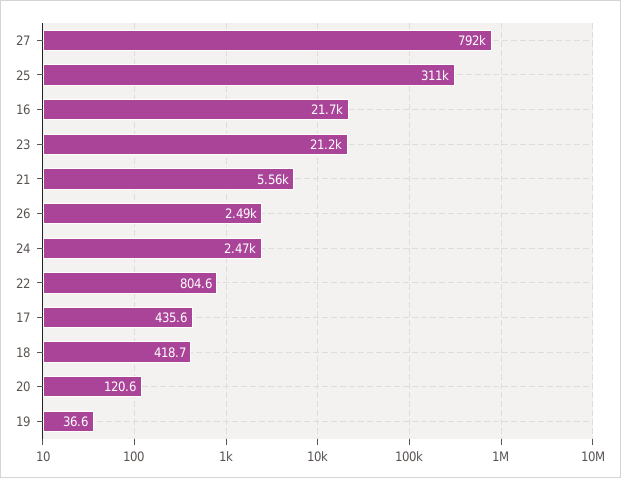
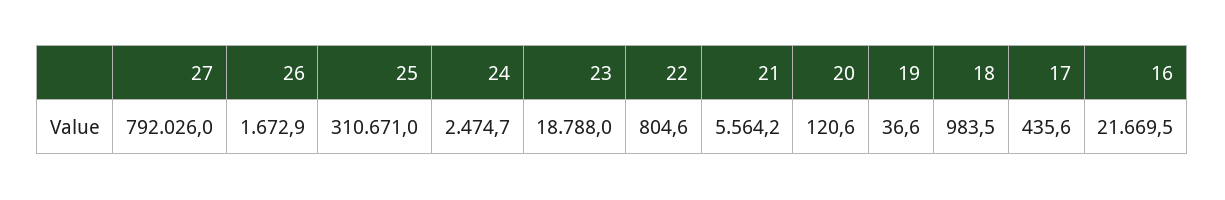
  {
    "27": 792026,
    "25": 310671,
    "16": 21669.5,
-   "23": 21200,
+   "23": 18788,
    "21": 5564.2,
-   "26": 2490,
+   "26": 1672.9,
    "24": 2474.7,
    "22": 804.6,
    "17": 435.6,
-   "18": 418.7,
+   "18": 983.5,
    "20": 120.6,
    "19": 36.6
  }

